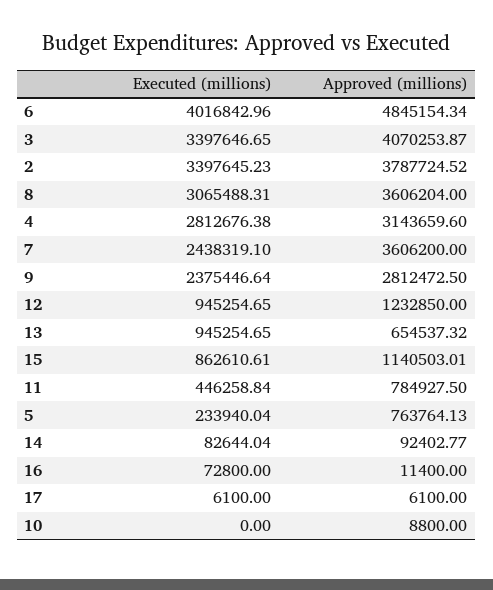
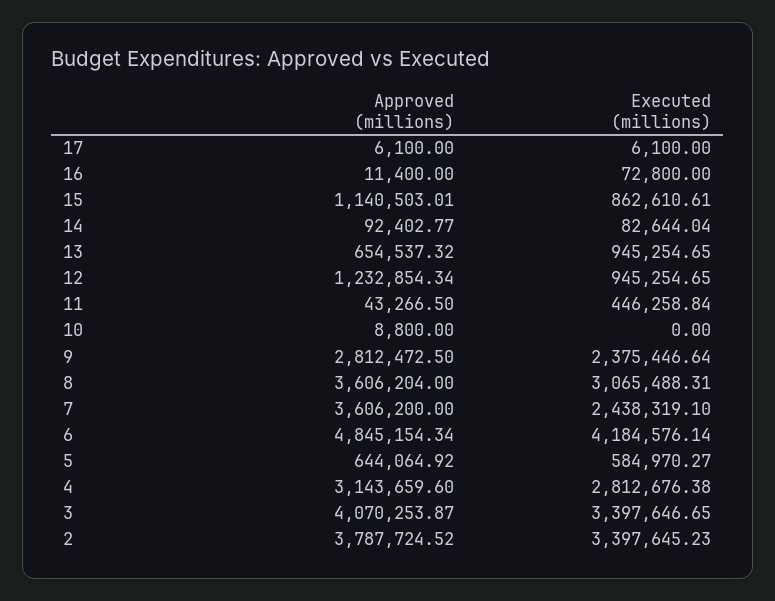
  {
    "Executed (millions)": {
-     "6": 4016842.96,
+     "6": 4184576.14,
      "3": 3397646.65,
      "2": 3397645.23,
      "8": 3065488.31,
      "4": 2812676.38,
      "7": 2438319.1,
      "9": 2375446.64,
      "12": 945254.65,
      "13": 945254.65,
      "15": 862610.61,
      "11": 446258.84,
-     "5": 233940.04,
+     "5": 584970.27,
      "14": 82644.04,
      "16": 72800,
      "17": 6100,
      "10": 0
    },
    "Approved (millions)": {
      "6": 4845154.34,
      "3": 4070253.87,
      "2": 3787724.52,
      "8": 3606204,
      "4": 3143659.6,
      "7": 3606200,
      "9": 2812472.5,
-     "12": 1232850,
+     "12": 1232854.34,
      "13": 654537.32,
      "15": 1140503.01,
-     "11": 784927.5,
+     "11": 43266.5,
-     "5": 763764.13,
+     "5": 644064.92,
      "14": 92402.77,
      "16": 11400,
      "17": 6100,
      "10": 8800
    }
  }

